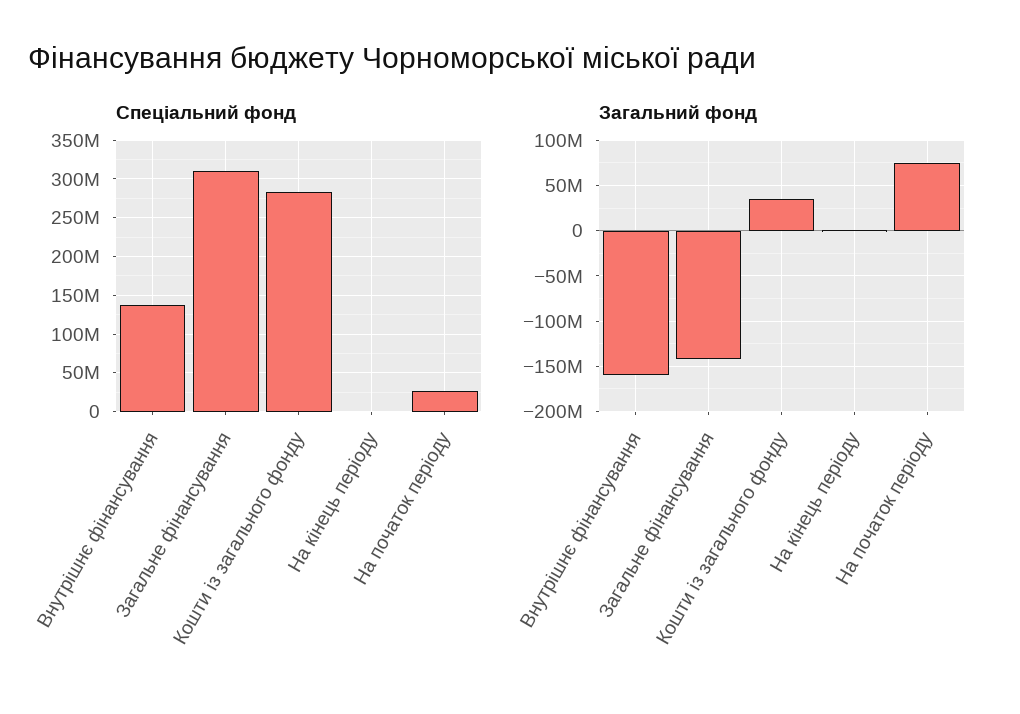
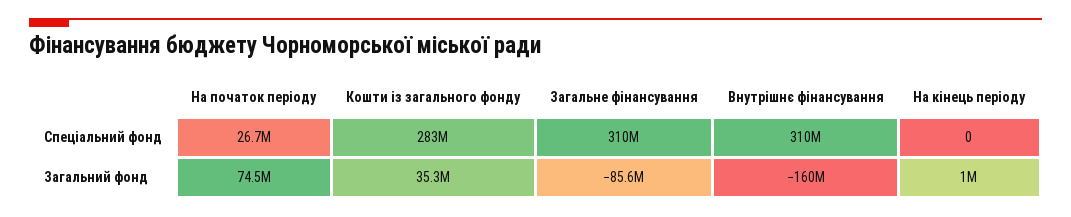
  {
    "Спеціальний фонд": {
-     "Внутрішнє фінансування": 140000000,
+     "Внутрішнє фінансування": 310000000,
      "Загальне фінансування": 310000000,
      "Кошти із загального фонду": 283000000,
      "На кінець періоду": 0,
      "На початок періоду": 26700000
    },
    "Загальний фонд": {
      "Внутрішнє фінансування": -160000000,
-     "Загальне фінансування": -140000000,
+     "Загальне фінансування": -85600000,
      "Кошти із загального фонду": 35300000,
      "На кінець періоду": 1000000,
      "На початок періоду": 74500000
    }
  }

